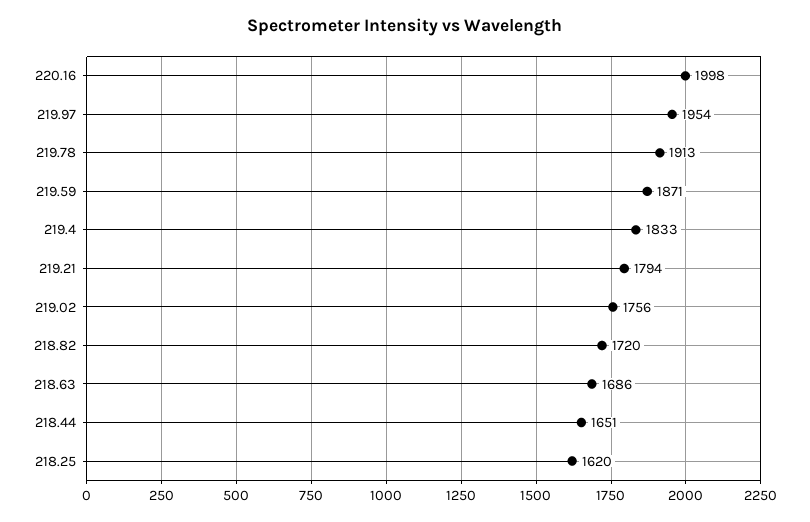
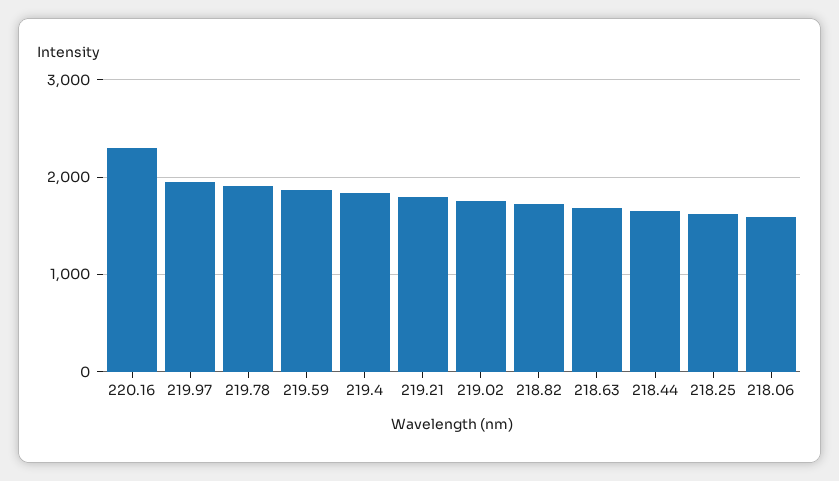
  {
-   "220.16": 1998,
+   "220.16": 2300,
    "219.97": 1954,
    "219.78": 1913,
    "219.59": 1871,
    "219.4": 1833,
    "219.21": 1794,
    "219.02": 1756,
    "218.82": 1720,
    "218.63": 1686,
    "218.44": 1651,
-   "218.25": 1620
+   "218.25": 1620,
+   "218.06": 1600
  }

